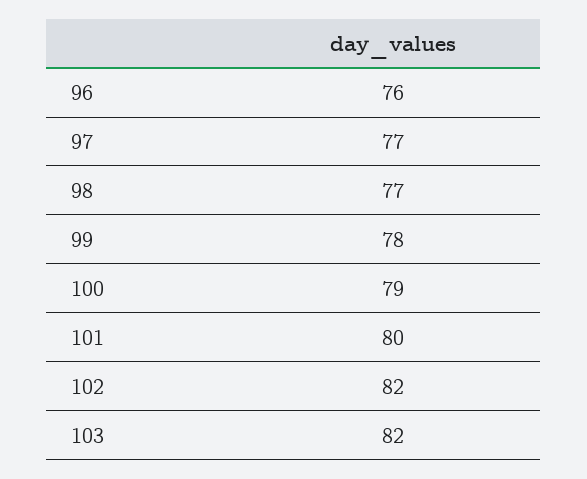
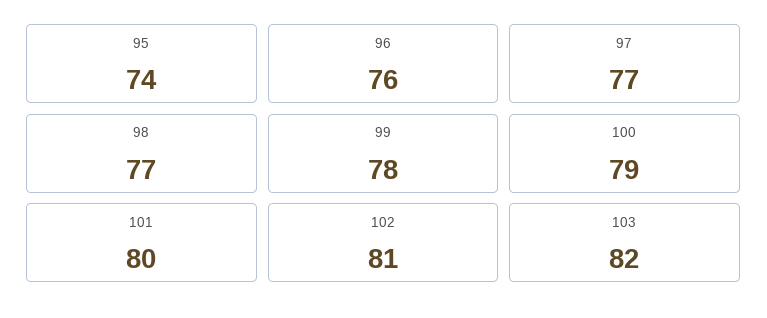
  {
    "96": 76,
    "97": 77,
    "98": 77,
    "99": 78,
    "100": 79,
    "101": 80,
-   "102": 82,
+   "102": 81,
-   "103": 82
+   "103": 82,
+   "95": 74
  }

